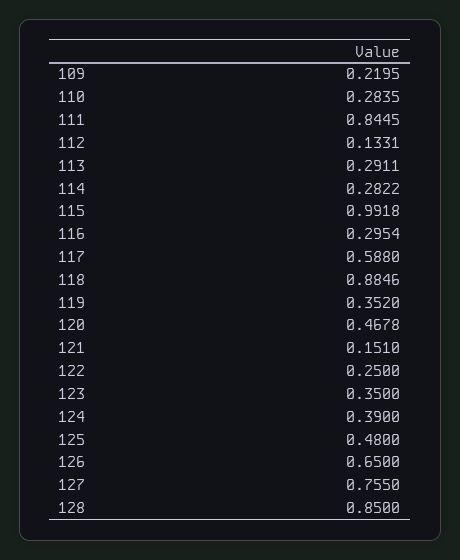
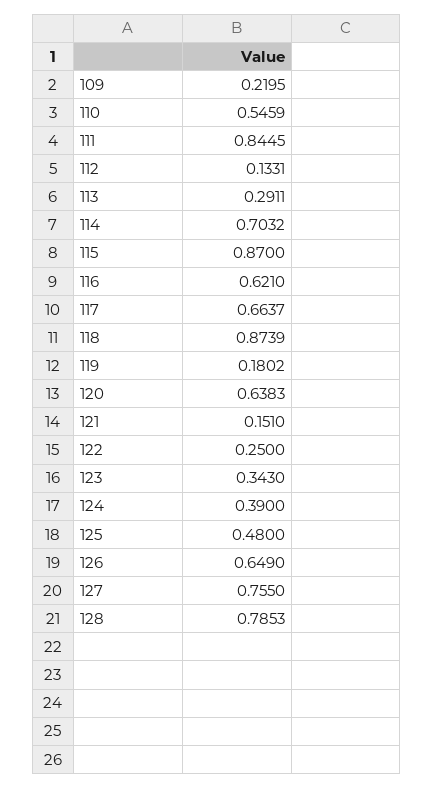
  {
    "109": 0.2195,
-   "110": 0.2835,
+   "110": 0.5459,
    "111": 0.8445,
    "112": 0.1331,
    "113": 0.2911,
-   "114": 0.2822,
+   "114": 0.7032,
-   "115": 0.9918,
+   "115": 0.87,
-   "116": 0.2954,
+   "116": 0.621,
-   "117": 0.588,
+   "117": 0.6637,
-   "118": 0.8846,
+   "118": 0.8739,
-   "119": 0.352,
+   "119": 0.1802,
-   "120": 0.4678,
+   "120": 0.6383,
    "121": 0.151,
    "122": 0.25,
-   "123": 0.35,
+   "123": 0.343,
    "124": 0.39,
    "125": 0.48,
-   "126": 0.65,
+   "126": 0.649,
    "127": 0.755,
-   "128": 0.85
+   "128": 0.7853
  }

